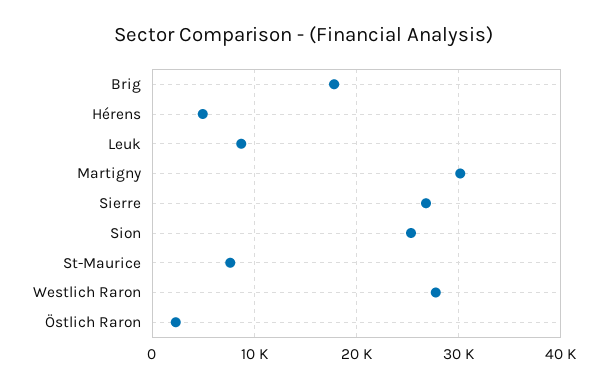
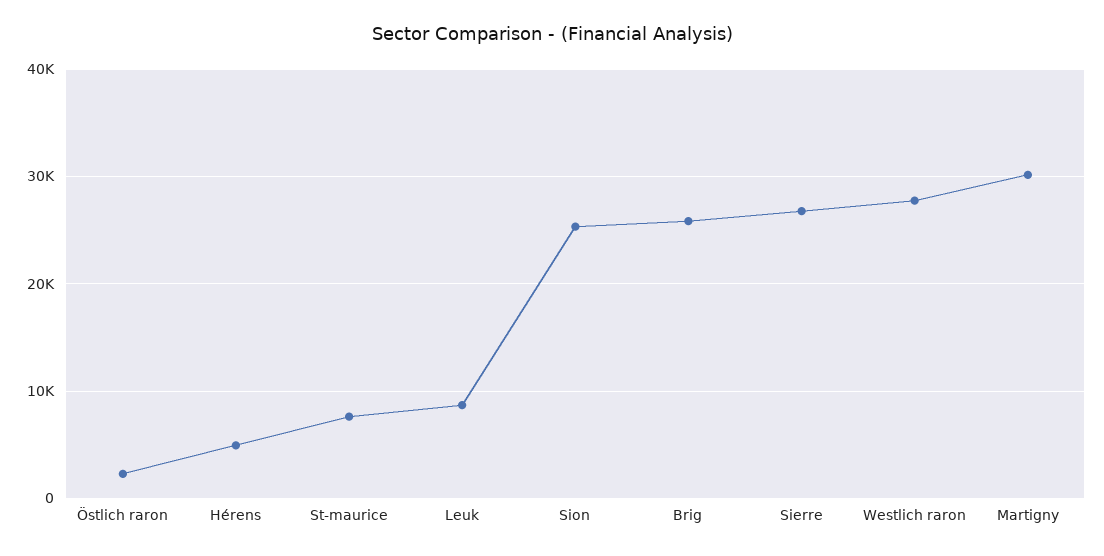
  {
-   "Brig": 18000,
+   "Brig": 26000,
    "Hérens": 5000,
    "Leuk": 9000,
    "Martigny": 30000,
    "Sierre": 27000,
    "Sion": 25000,
    "St-Maurice": 8000,
    "Westlich Raron": 28000,
    "Östlich Raron": 2000
  }

